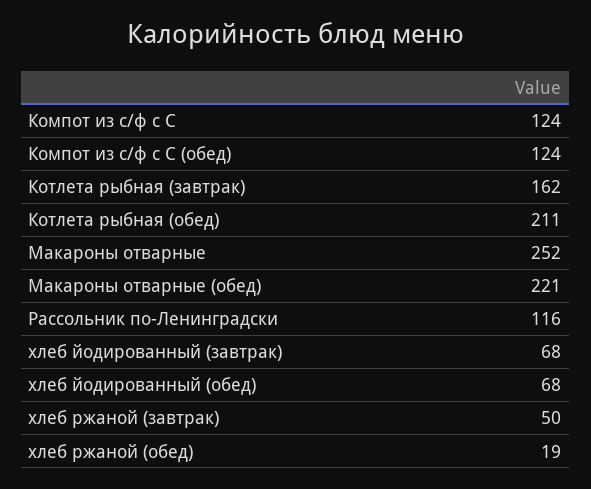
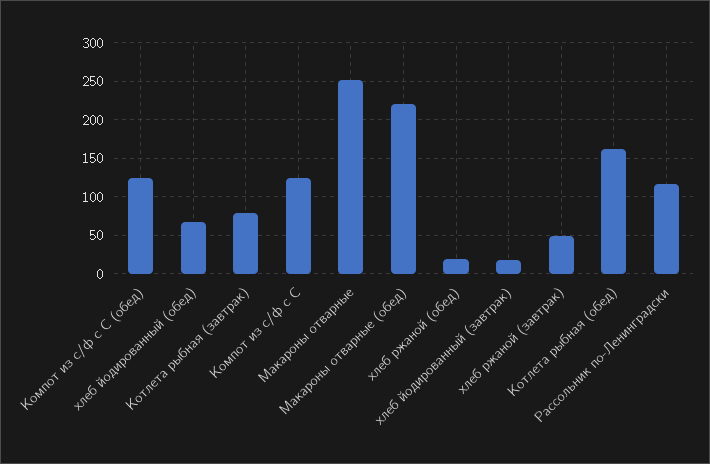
  {
    "Компот из с/ф с С": 124,
    "Компот из с/ф с С (обед)": 124,
-   "Котлета рыбная (завтрак)": 162,
+   "Котлета рыбная (завтрак)": 80,
-   "Котлета рыбная (обед)": 211,
+   "Котлета рыбная (обед)": 160,
    "Макароны отварные": 252,
    "Макароны отварные (обед)": 221,
    "Рассольник по-Ленинградски": 116,
-   "хлеб йодированный (завтрак)": 68,
+   "хлеб йодированный (завтрак)": 20,
    "хлеб йодированный (обед)": 68,
    "хлеб ржаной (завтрак)": 50,
    "хлеб ржаной (обед)": 19
  }

